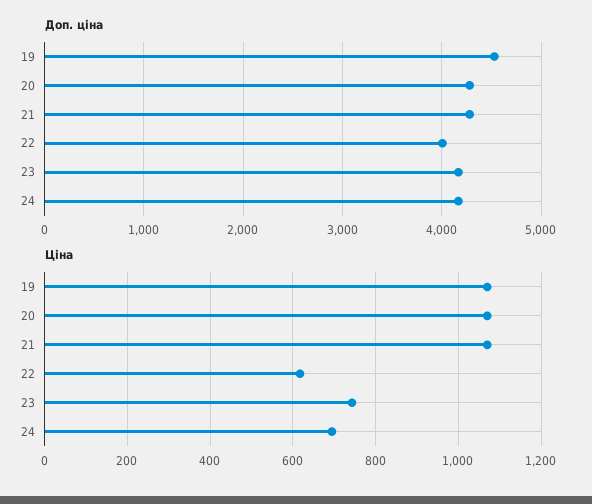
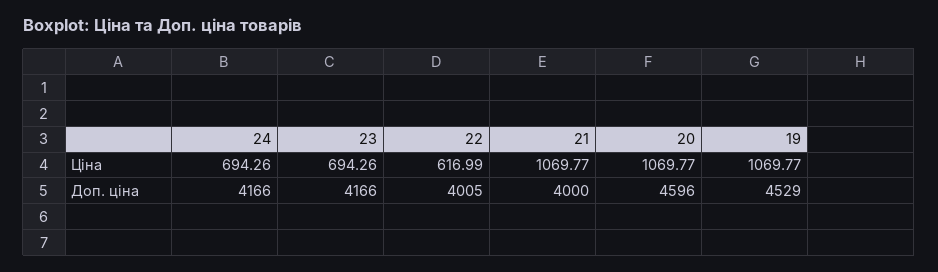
  {
    "Доп. ціна": {
      "19": 4529,
-     "20": 4300,
+     "20": 4596,
-     "21": 4300,
+     "21": 4000,
      "22": 4005,
      "23": 4166,
      "24": 4166
    },
    "Ціна": {
      "19": 1069.77,
      "20": 1069.77,
      "21": 1069.77,
      "22": 616.99,
-     "23": 740,
+     "23": 694.26,
      "24": 694.26
    }
  }

